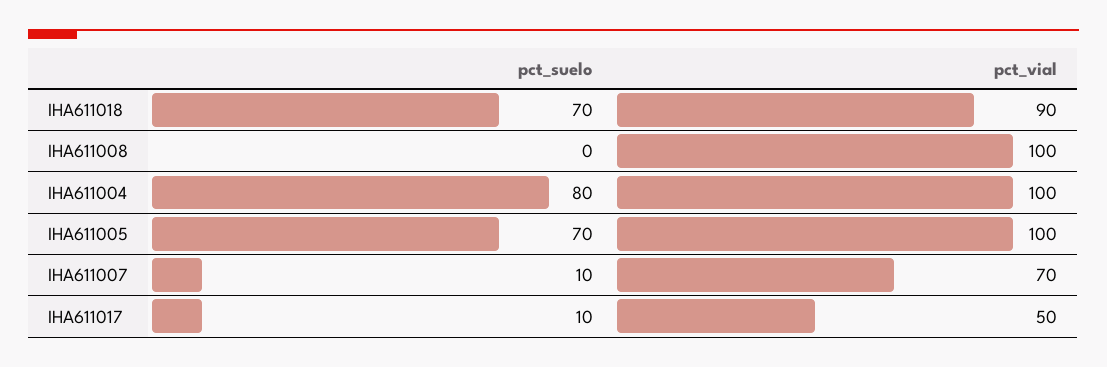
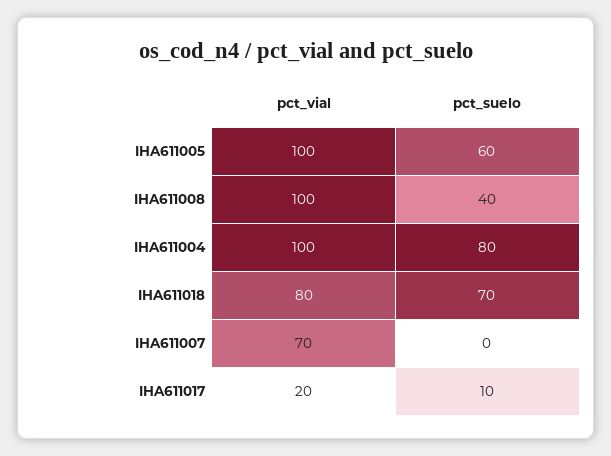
  {
    "pct_suelo": {
      "IHA611018": 70,
-     "IHA611008": 0,
+     "IHA611008": 40,
      "IHA611004": 80,
-     "IHA611005": 70,
+     "IHA611005": 60,
-     "IHA611007": 10,
+     "IHA611007": 0,
      "IHA611017": 10
    },
    "pct_vial": {
-     "IHA611018": 90,
+     "IHA611018": 80,
      "IHA611008": 100,
      "IHA611004": 100,
      "IHA611005": 100,
      "IHA611007": 70,
-     "IHA611017": 50
+     "IHA611017": 20
    }
  }

